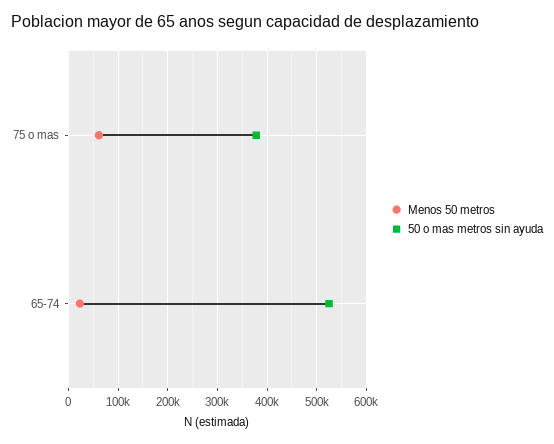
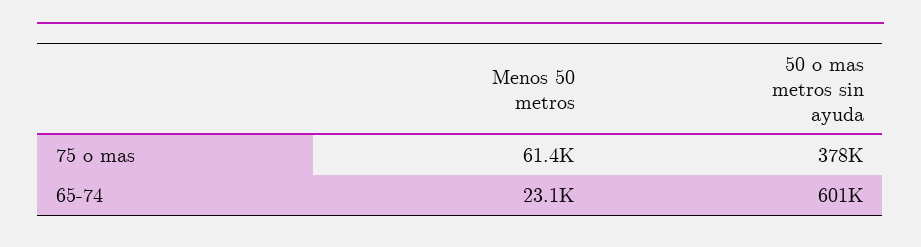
  {
    "Menos 50 metros": {
      "75 o mas": 61400,
      "65-74": 23100
    },
    "50 o mas metros sin ayuda": {
      "75 o mas": 378000,
-     "65-74": 520000
+     "65-74": 601000
    }
  }

